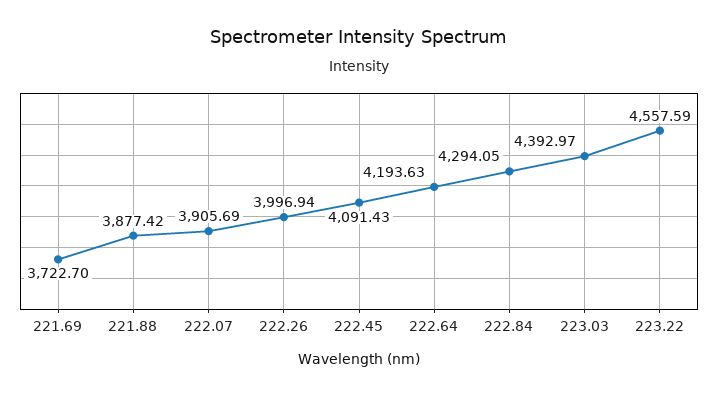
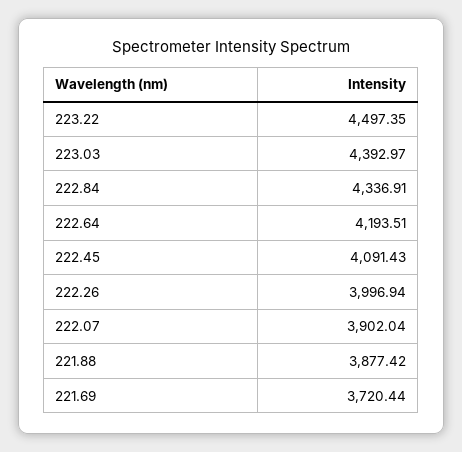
  {
-   "221.69": 3722.7,
+   "221.69": 3720.44,
    "221.88": 3877.42,
-   "222.07": 3905.69,
+   "222.07": 3902.04,
    "222.26": 3996.94,
    "222.45": 4091.43,
-   "222.64": 4193.63,
+   "222.64": 4193.51,
-   "222.84": 4294.05,
+   "222.84": 4336.91,
    "223.03": 4392.97,
-   "223.22": 4557.59
+   "223.22": 4497.35
  }

